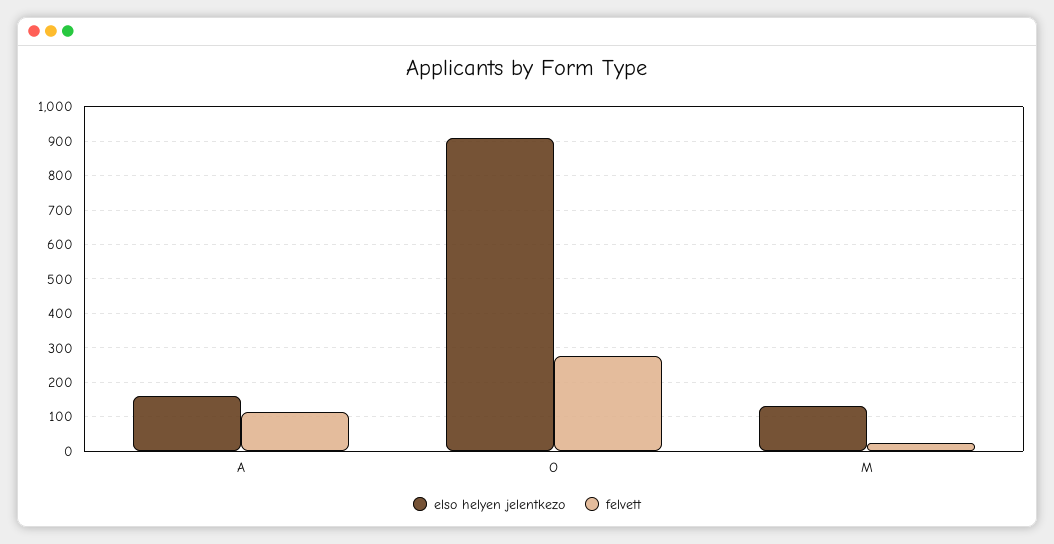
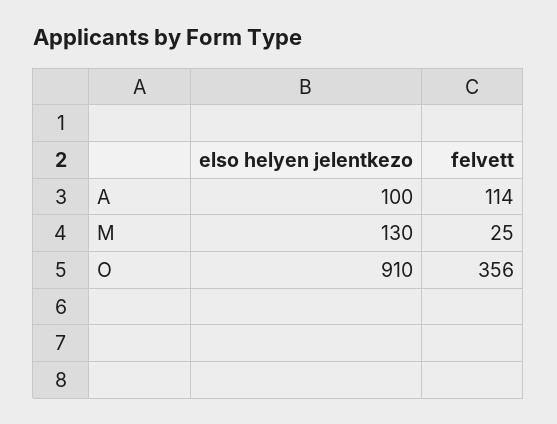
  {
    "elso helyen jelentkezo": {
-     "A": 160,
+     "A": 100,
      "O": 910,
      "M": 130
    },
    "felvett": {
      "A": 114,
-     "O": 280,
+     "O": 356,
      "M": 25
    }
  }

